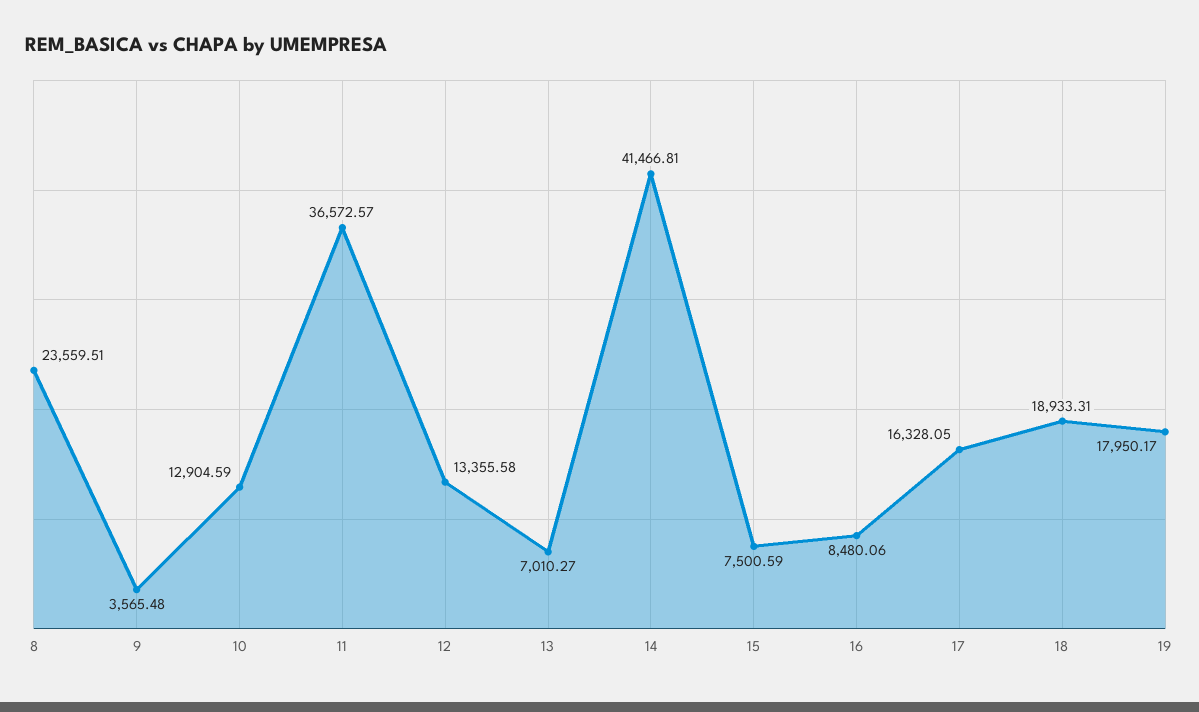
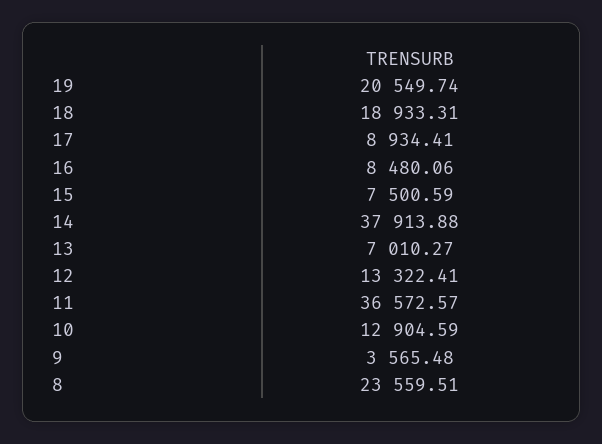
  {
    "8": 23559.51,
    "9": 3565.48,
    "10": 12904.59,
    "11": 36572.57,
-   "12": 13355.58,
+   "12": 13322.41,
    "13": 7010.27,
-   "14": 41466.81,
+   "14": 37913.88,
    "15": 7500.59,
    "16": 8480.06,
-   "17": 16328.05,
+   "17": 8934.41,
    "18": 18933.31,
-   "19": 17950.17
+   "19": 20549.74
  }

